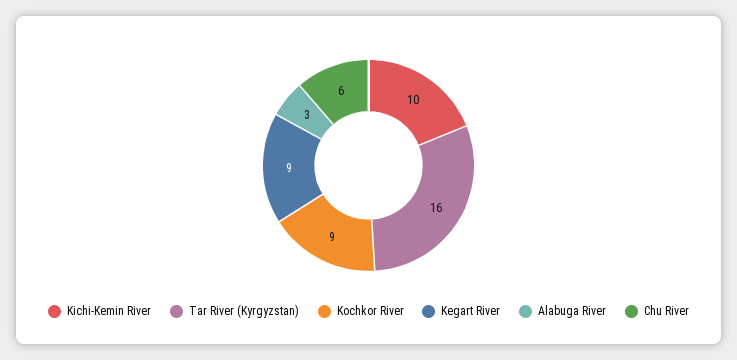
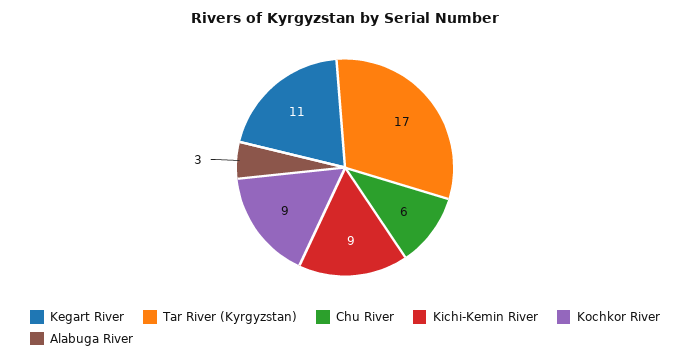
  {
-   "Kichi-Kemin River": 10,
+   "Kichi-Kemin River": 9,
-   "Tar River (Kyrgyzstan)": 16,
+   "Tar River (Kyrgyzstan)": 17,
    "Kochkor River": 9,
-   "Kegart River": 9,
+   "Kegart River": 11,
    "Alabuga River": 3,
    "Chu River": 6
  }

